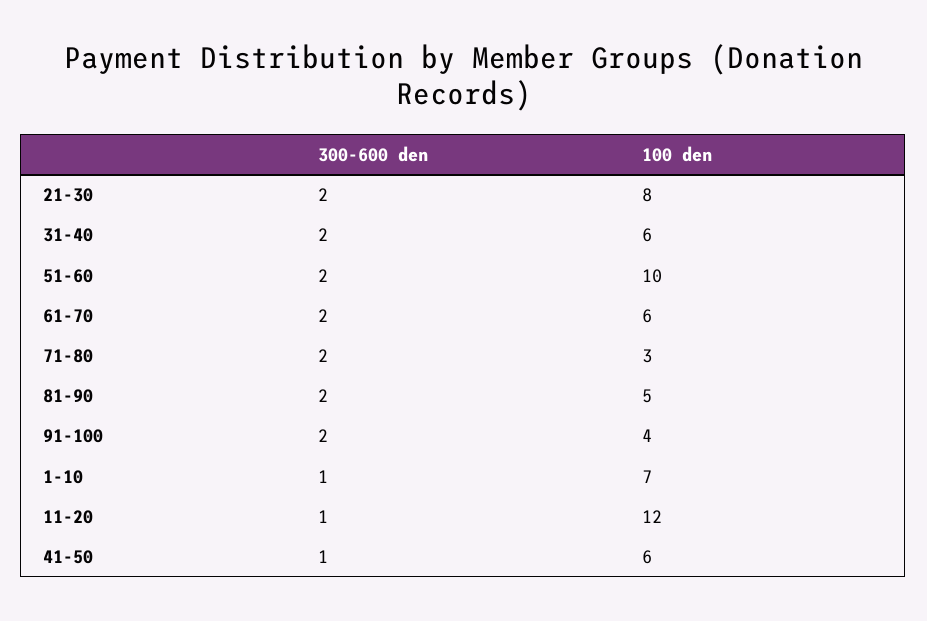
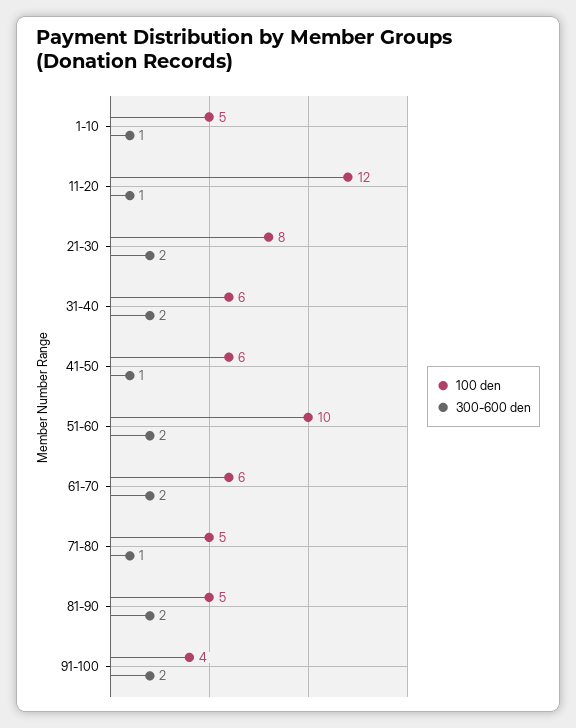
  {
    "300-600 den": {
      "21-30": 2,
      "31-40": 2,
      "51-60": 2,
      "61-70": 2,
-     "71-80": 2,
+     "71-80": 1,
      "81-90": 2,
      "91-100": 2,
      "1-10": 1,
      "11-20": 1,
      "41-50": 1
    },
    "100 den": {
      "21-30": 8,
      "31-40": 6,
      "51-60": 10,
      "61-70": 6,
-     "71-80": 3,
+     "71-80": 5,
      "81-90": 5,
      "91-100": 4,
-     "1-10": 7,
+     "1-10": 5,
      "11-20": 12,
      "41-50": 6
    }
  }

